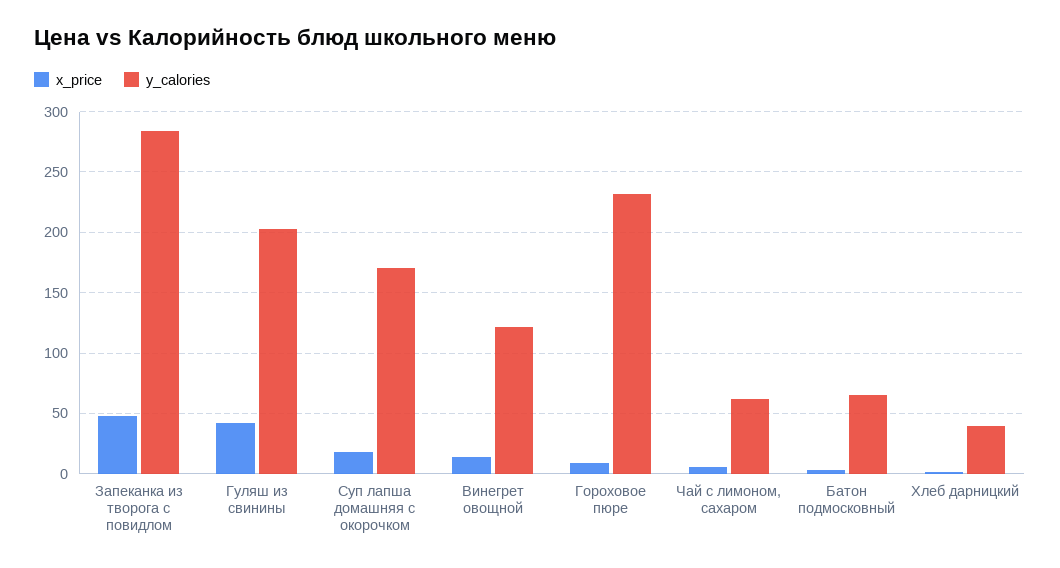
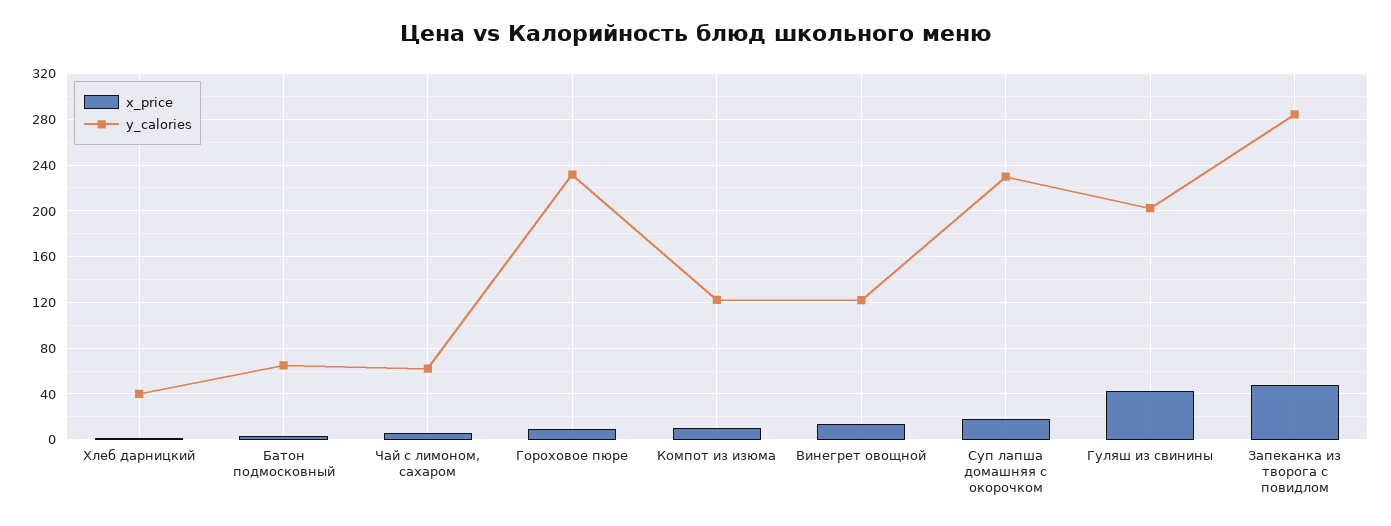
  {
    "x_price": {
      "Запеканка из творога с повидлом": 50,
      "Гуляш из свинины": 45,
      "Суп лапша домашняя с окорочком": 20,
      "Винегрет овощной": 15,
      "Гороховое пюре": 10,
      "Чай с лимоном, сахаром": 5,
      "Батон подмосковный": 5,
-     "Хлеб дарницкий": 0
+     "Хлеб дарницкий": 0,
+     "Компот из изюма": 10
    },
    "y_calories": {
      "Запеканка из творога с повидлом": 285,
      "Гуляш из свинины": 200,
-     "Суп лапша домашняя с окорочком": 170,
+     "Суп лапша домашняя с окорочком": 230,
      "Винегрет овощной": 120,
      "Гороховое пюре": 230,
      "Чай с лимоном, сахаром": 60,
      "Батон подмосковный": 65,
-     "Хлеб дарницкий": 40
+     "Хлеб дарницкий": 40,
+     "Компот из изюма": 120
    }
  }

